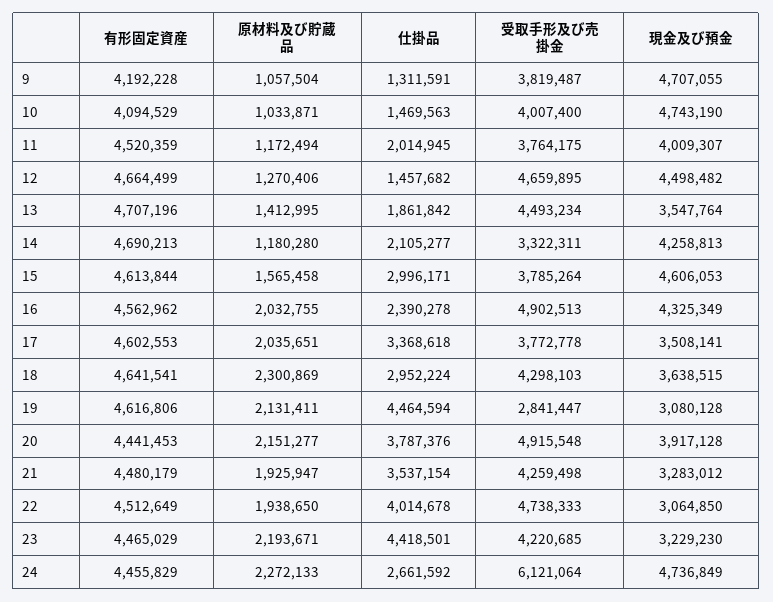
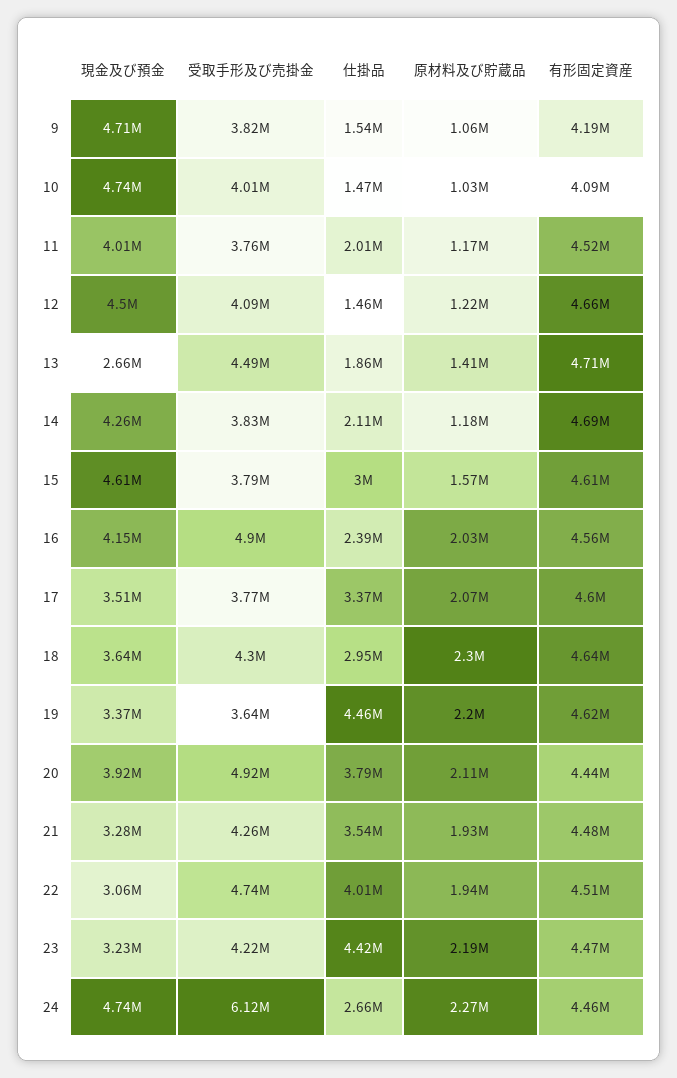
  {
    "有形固定資産": {
      "9": 4192228,
      "10": 4094529,
      "11": 4520359,
      "12": 4664499,
      "13": 4707196,
      "14": 4690213,
      "15": 4613844,
      "16": 4562962,
      "17": 4602553,
      "18": 4641541,
      "19": 4616806,
      "20": 4441453,
      "21": 4480179,
      "22": 4512649,
      "23": 4465029,
      "24": 4455829
    },
    "原材料及び貯蔵品": {
      "9": 1057504,
      "10": 1033871,
      "11": 1172494,
-     "12": 1270406,
+     "12": 1220000,
      "13": 1412995,
      "14": 1180280,
      "15": 1565458,
      "16": 2032755,
-     "17": 2035651,
+     "17": 2070000,
      "18": 2300869,
-     "19": 2131411,
+     "19": 2200000,
-     "20": 2151277,
+     "20": 2110000,
      "21": 1925947,
      "22": 1938650,
      "23": 2193671,
      "24": 2272133
    },
    "仕掛品": {
-     "9": 1311591,
+     "9": 1540000,
      "10": 1469563,
      "11": 2014945,
      "12": 1457682,
      "13": 1861842,
      "14": 2105277,
      "15": 2996171,
      "16": 2390278,
      "17": 3368618,
      "18": 2952224,
      "19": 4464594,
      "20": 3787376,
      "21": 3537154,
      "22": 4014678,
      "23": 4418501,
      "24": 2661592
    },
    "受取手形及び売掛金": {
      "9": 3819487,
      "10": 4007400,
      "11": 3764175,
-     "12": 4659895,
+     "12": 4090000,
      "13": 4493234,
-     "14": 3322311,
+     "14": 3830000,
      "15": 3785264,
      "16": 4902513,
      "17": 3772778,
      "18": 4298103,
-     "19": 2841447,
+     "19": 3640000,
      "20": 4915548,
      "21": 4259498,
      "22": 4738333,
      "23": 4220685,
      "24": 6121064
    },
    "現金及び預金": {
      "9": 4707055,
      "10": 4743190,
      "11": 4009307,
      "12": 4498482,
-     "13": 3547764,
+     "13": 2660000,
      "14": 4258813,
      "15": 4606053,
-     "16": 4325349,
+     "16": 4150000,
      "17": 3508141,
      "18": 3638515,
-     "19": 3080128,
+     "19": 3370000,
      "20": 3917128,
      "21": 3283012,
      "22": 3064850,
      "23": 3229230,
      "24": 4736849
    }
  }

